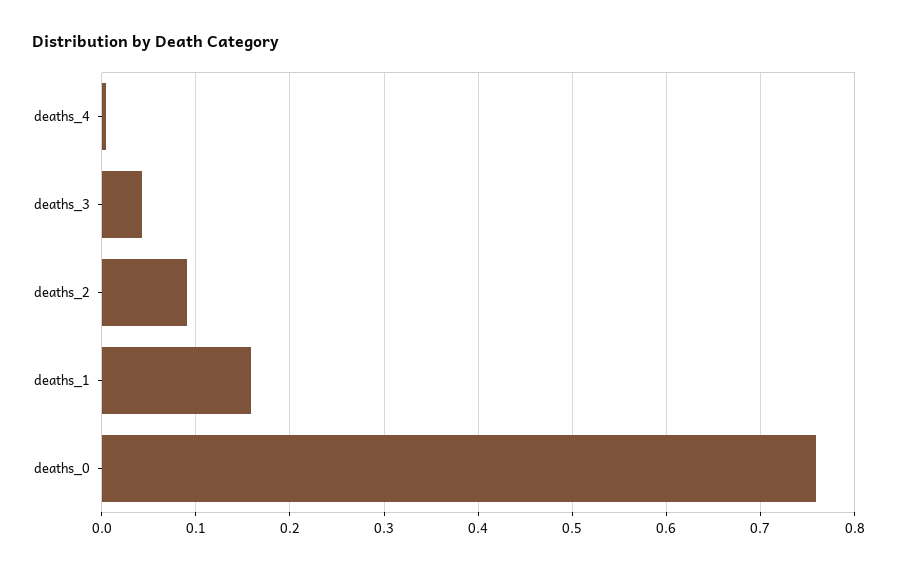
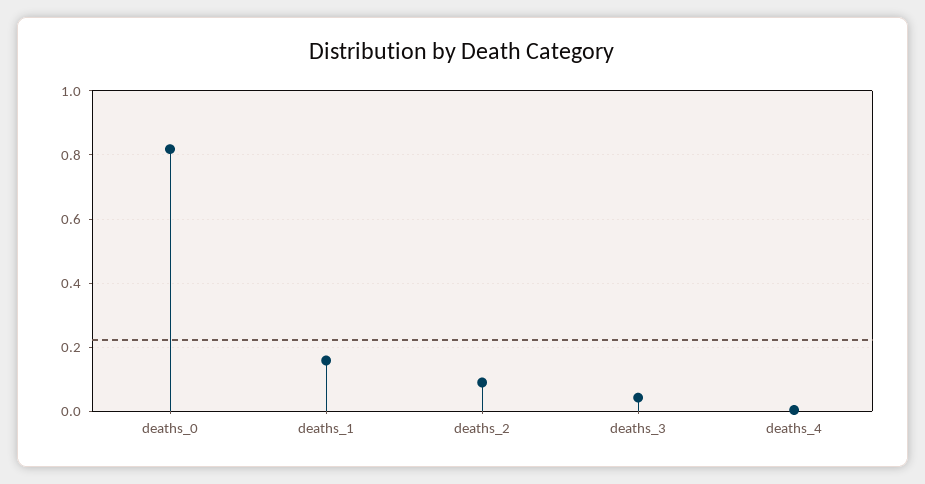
  {
    "deaths_4": 0,
    "deaths_3": 0.04,
    "deaths_2": 0.09,
    "deaths_1": 0.16,
-   "deaths_0": 0.76
+   "deaths_0": 0.82
  }

